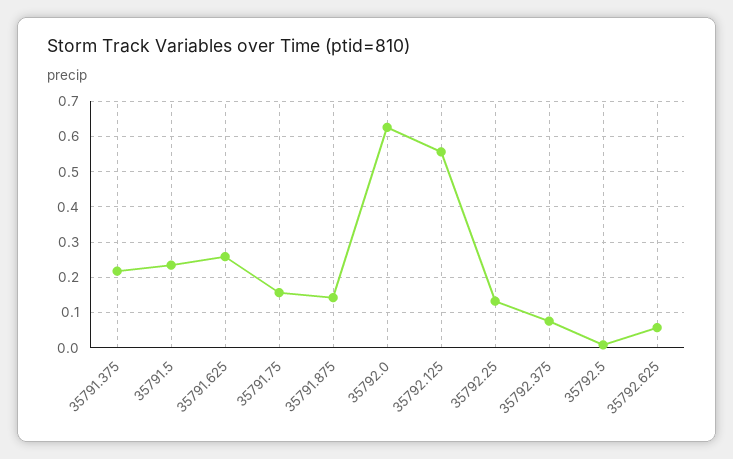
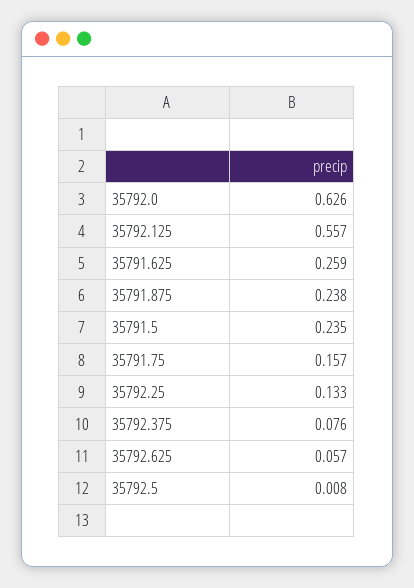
  {
-   "35791.375": 0.22,
    "35791.5": 0.235,
    "35791.625": 0.259,
    "35791.75": 0.157,
-   "35791.875": 0.14,
+   "35791.875": 0.238,
    "35792.0": 0.626,
    "35792.125": 0.557,
    "35792.25": 0.133,
    "35792.375": 0.076,
    "35792.5": 0.008,
    "35792.625": 0.057
  }

